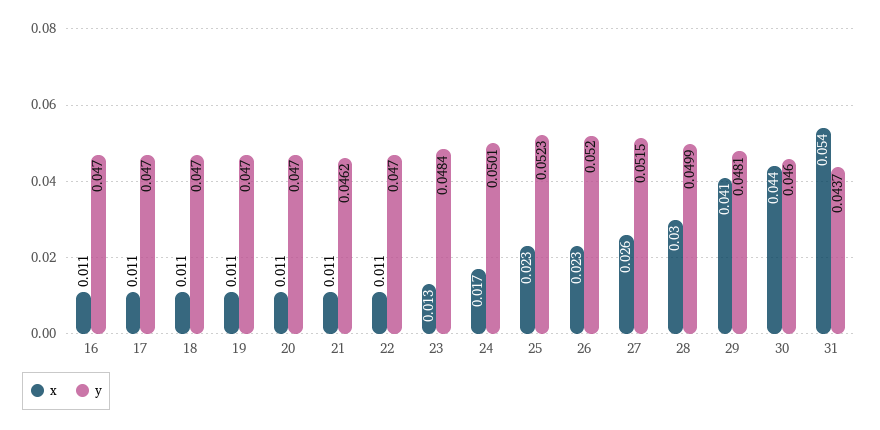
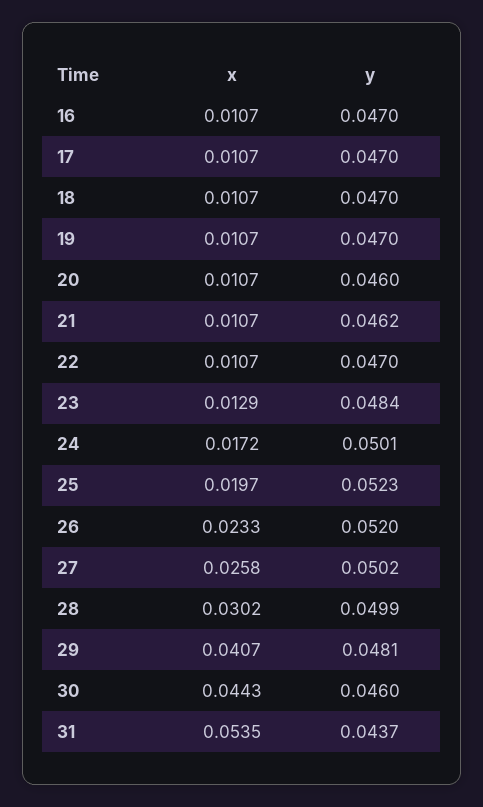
  {
    "x": {
      "16": 0.0107,
      "17": 0.0107,
      "18": 0.0107,
      "19": 0.0107,
      "20": 0.0107,
      "21": 0.0107,
      "22": 0.0107,
      "23": 0.0129,
      "24": 0.0172,
-     "25": 0.023,
+     "25": 0.0197,
      "26": 0.0233,
      "27": 0.0258,
      "28": 0.0302,
      "29": 0.0407,
      "30": 0.0443,
      "31": 0.0535
    },
    "y": {
      "16": 0.047,
      "17": 0.047,
      "18": 0.047,
      "19": 0.047,
-     "20": 0.047,
+     "20": 0.046,
      "21": 0.0462,
      "22": 0.047,
      "23": 0.0484,
      "24": 0.0501,
      "25": 0.0523,
      "26": 0.052,
-     "27": 0.0515,
+     "27": 0.0502,
      "28": 0.0499,
      "29": 0.0481,
      "30": 0.046,
      "31": 0.0437
    }
  }

